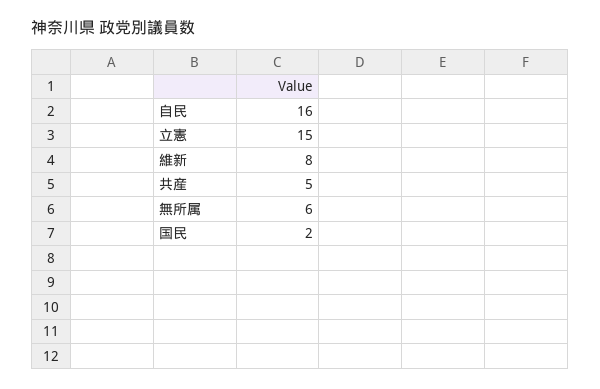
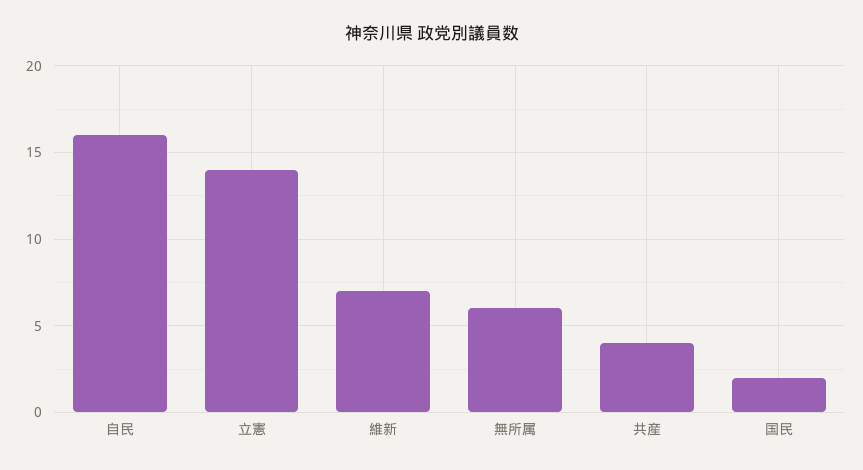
  {
    "自民": 16,
-   "立憲": 15,
+   "立憲": 14,
-   "維新": 8,
+   "維新": 7,
-   "共産": 5,
+   "共産": 4,
    "無所属": 6,
    "国民": 2
  }

